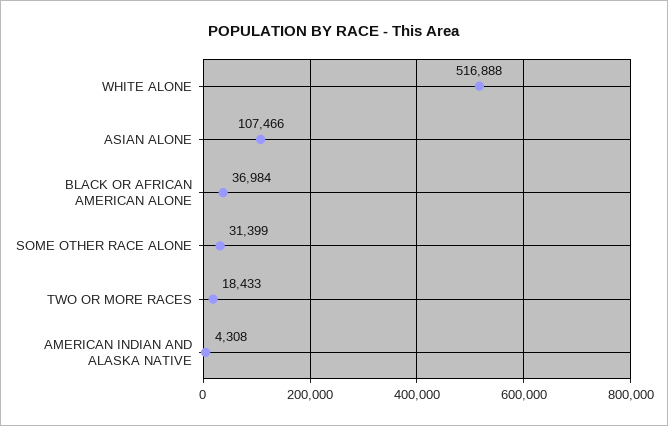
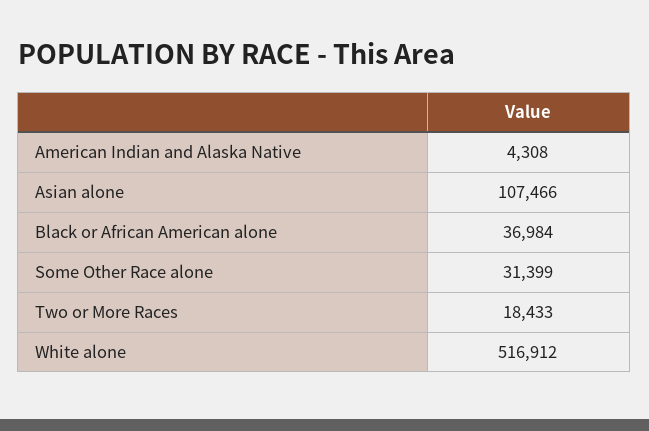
  {
-   "WHITE ALONE": 516888,
+   "WHITE ALONE": 516912,
    "ASIAN ALONE": 107466,
    "BLACK OR AFRICAN AMERICAN ALONE": 36984,
    "SOME OTHER RACE ALONE": 31399,
    "TWO OR MORE RACES": 18433,
    "AMERICAN INDIAN AND ALASKA NATIVE": 4308
  }

